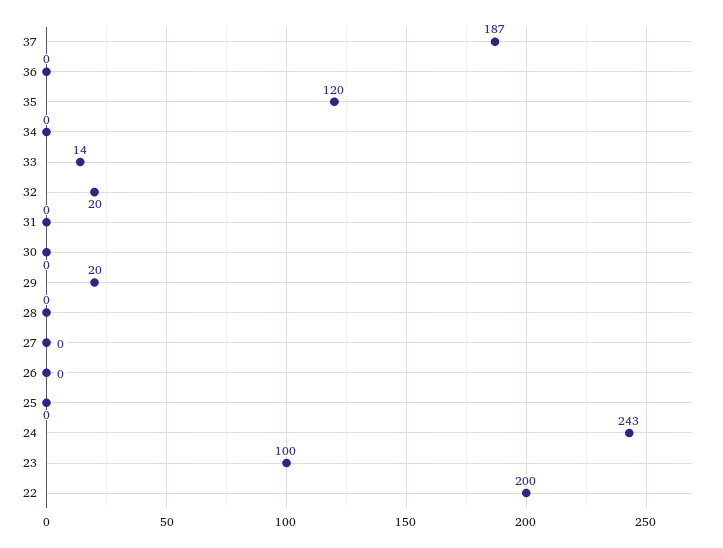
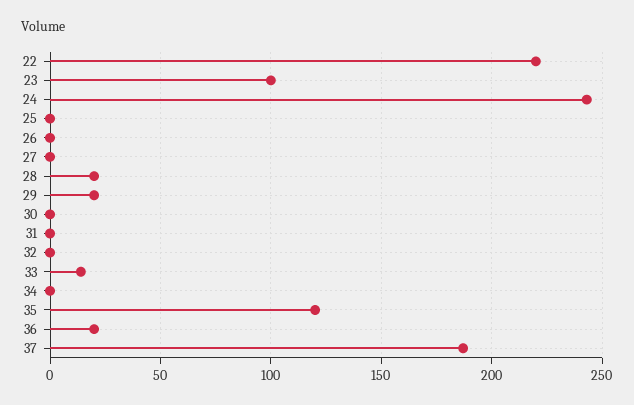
  {
    "37": 187,
-   "36": 0,
+   "36": 20,
    "35": 120,
    "34": 0,
    "33": 14,
-   "32": 20,
+   "32": 0,
    "31": 0,
    "30": 0,
    "29": 20,
-   "28": 0,
+   "28": 20,
    "27": 0,
    "26": 0,
    "25": 0,
    "24": 243,
    "23": 100,
-   "22": 200
+   "22": 220
  }

